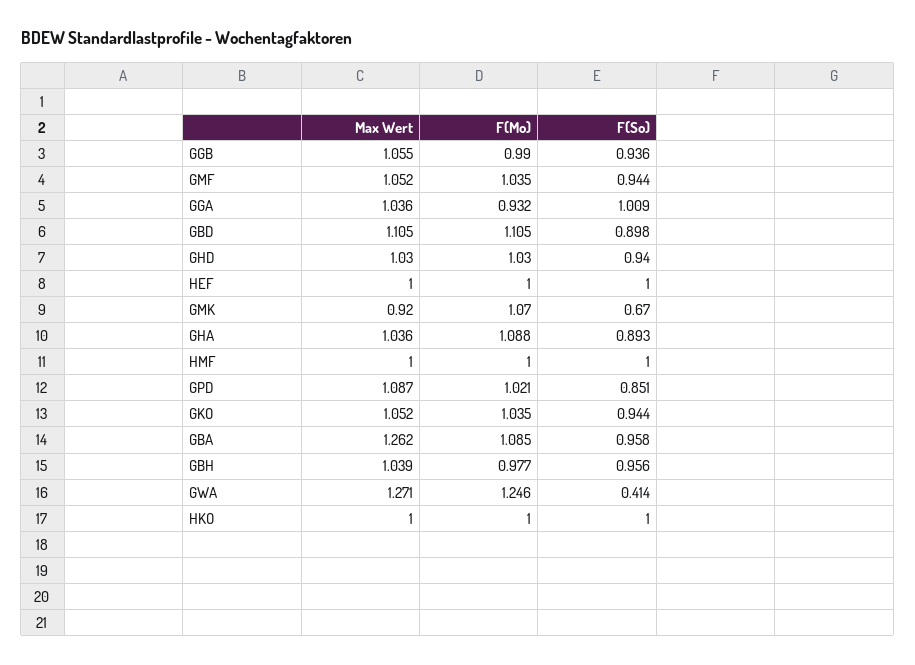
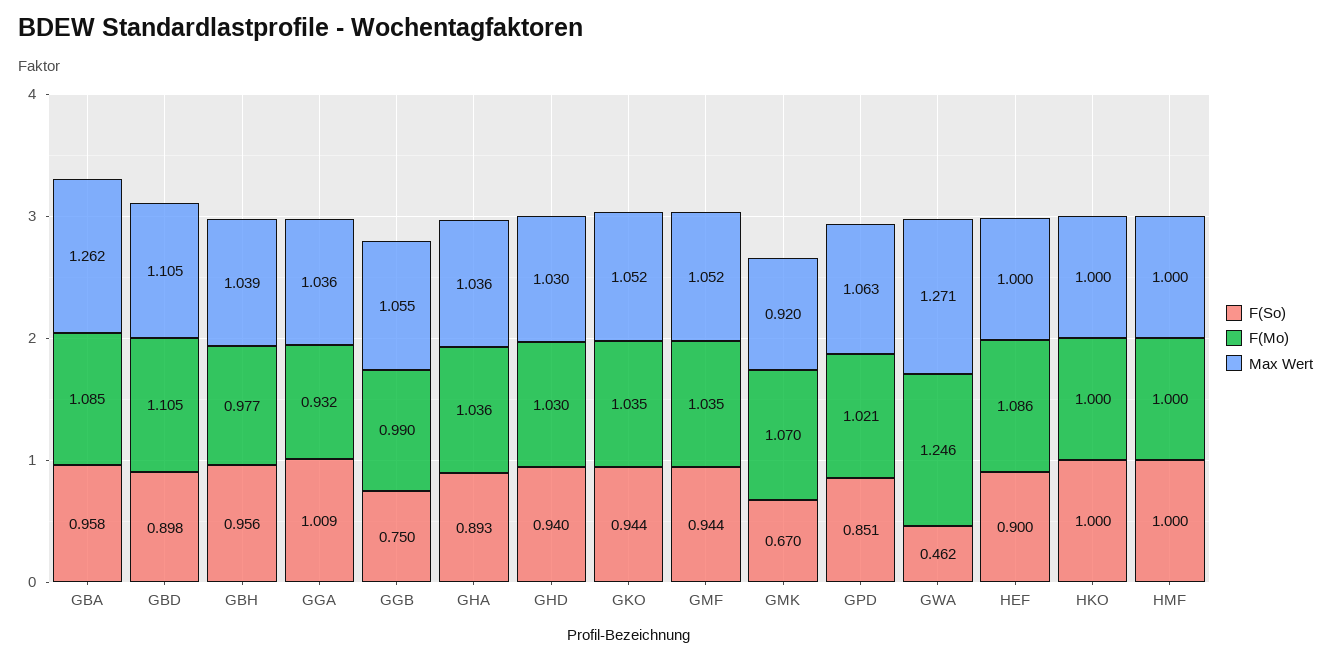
  {
    "Max Wert": {
      "GGB": 1.055,
      "GMF": 1.052,
      "GGA": 1.036,
      "GBD": 1.105,
      "GHD": 1.03,
      "HEF": 1,
      "GMK": 0.92,
      "GHA": 1.036,
      "HMF": 1,
-     "GPD": 1.087,
+     "GPD": 1.063,
      "GKO": 1.052,
      "GBA": 1.262,
      "GBH": 1.039,
      "GWA": 1.271,
      "HKO": 1
    },
    "F(Mo)": {
      "GGB": 0.99,
      "GMF": 1.035,
      "GGA": 0.932,
      "GBD": 1.105,
      "GHD": 1.03,
-     "HEF": 1,
+     "HEF": 1.086,
      "GMK": 1.07,
-     "GHA": 1.088,
+     "GHA": 1.036,
      "HMF": 1,
      "GPD": 1.021,
      "GKO": 1.035,
      "GBA": 1.085,
      "GBH": 0.977,
      "GWA": 1.246,
      "HKO": 1
    },
    "F(So)": {
-     "GGB": 0.936,
+     "GGB": 0.75,
      "GMF": 0.944,
      "GGA": 1.009,
      "GBD": 0.898,
      "GHD": 0.94,
-     "HEF": 1,
+     "HEF": 0.9,
      "GMK": 0.67,
      "GHA": 0.893,
      "HMF": 1,
      "GPD": 0.851,
      "GKO": 0.944,
      "GBA": 0.958,
      "GBH": 0.956,
-     "GWA": 0.414,
+     "GWA": 0.462,
      "HKO": 1
    }
  }

